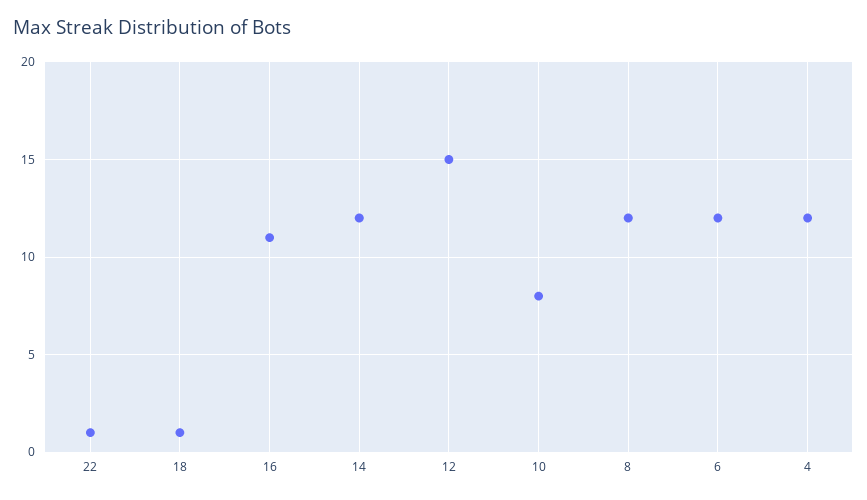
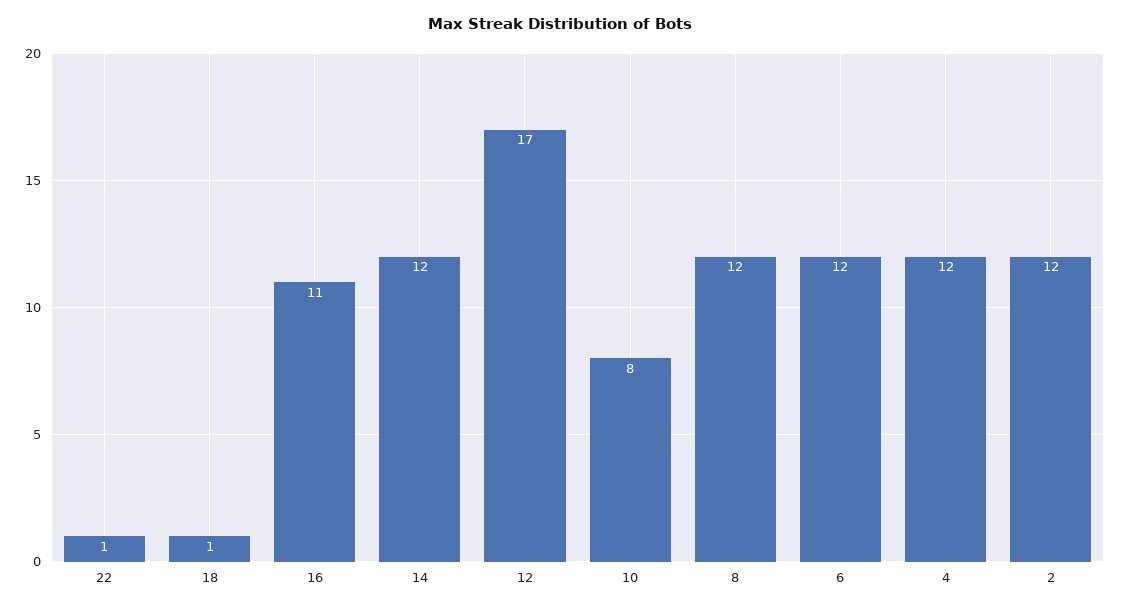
  {
    "22": 1,
    "18": 1,
    "16": 11,
    "14": 12,
-   "12": 15,
+   "12": 17,
    "10": 8,
    "8": 12,
    "6": 12,
-   "4": 12
+   "4": 12,
+   "2": 12
  }

